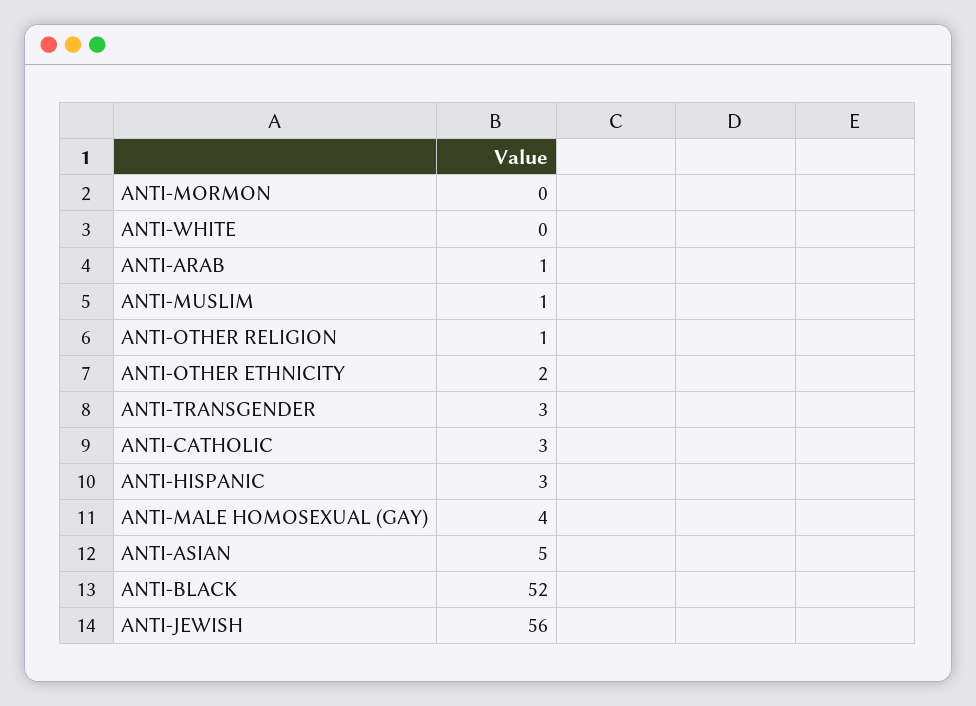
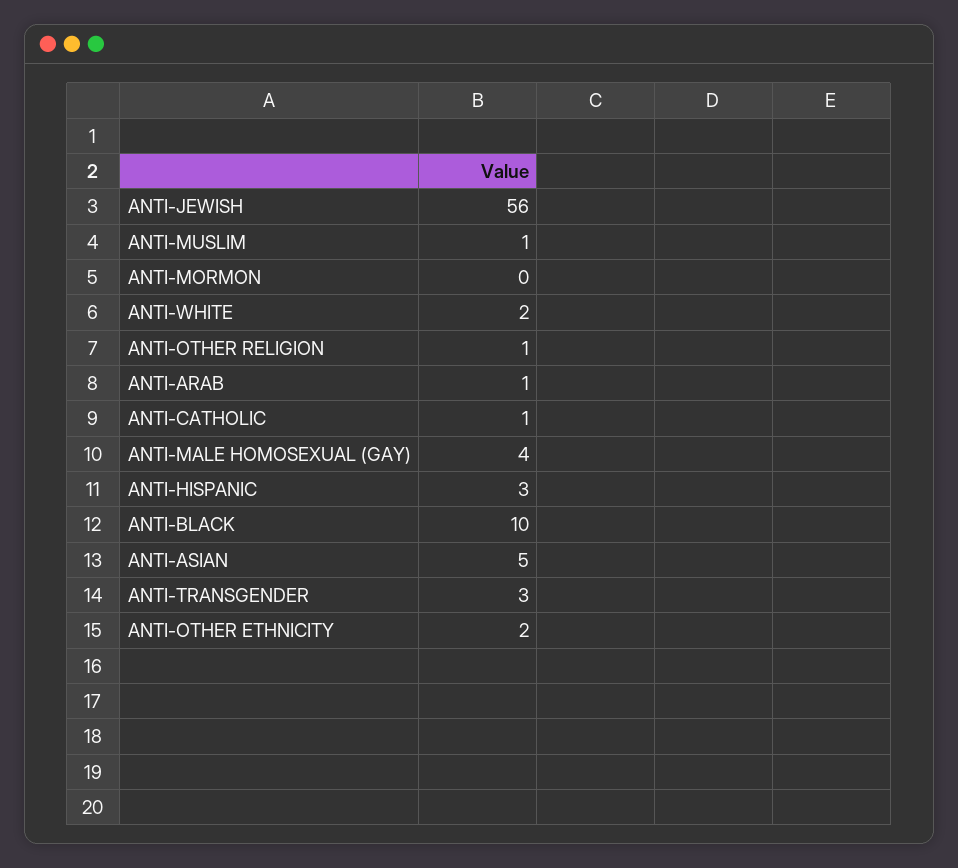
  {
    "ANTI-MORMON": 0,
-   "ANTI-WHITE": 0,
+   "ANTI-WHITE": 2,
    "ANTI-ARAB": 1,
    "ANTI-MUSLIM": 1,
    "ANTI-OTHER RELIGION": 1,
    "ANTI-OTHER ETHNICITY": 2,
    "ANTI-TRANSGENDER": 3,
-   "ANTI-CATHOLIC": 3,
+   "ANTI-CATHOLIC": 1,
    "ANTI-HISPANIC": 3,
    "ANTI-MALE HOMOSEXUAL (GAY)": 4,
    "ANTI-ASIAN": 5,
-   "ANTI-BLACK": 52,
+   "ANTI-BLACK": 10,
    "ANTI-JEWISH": 56
  }

